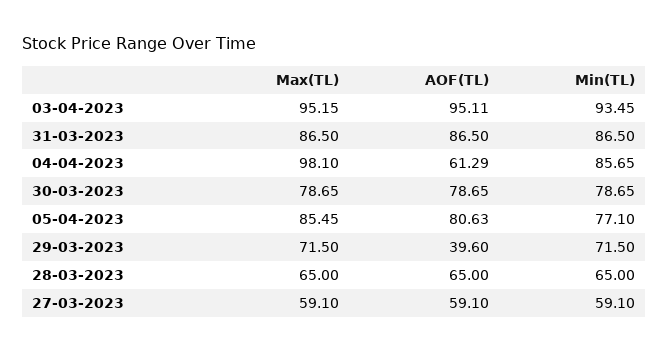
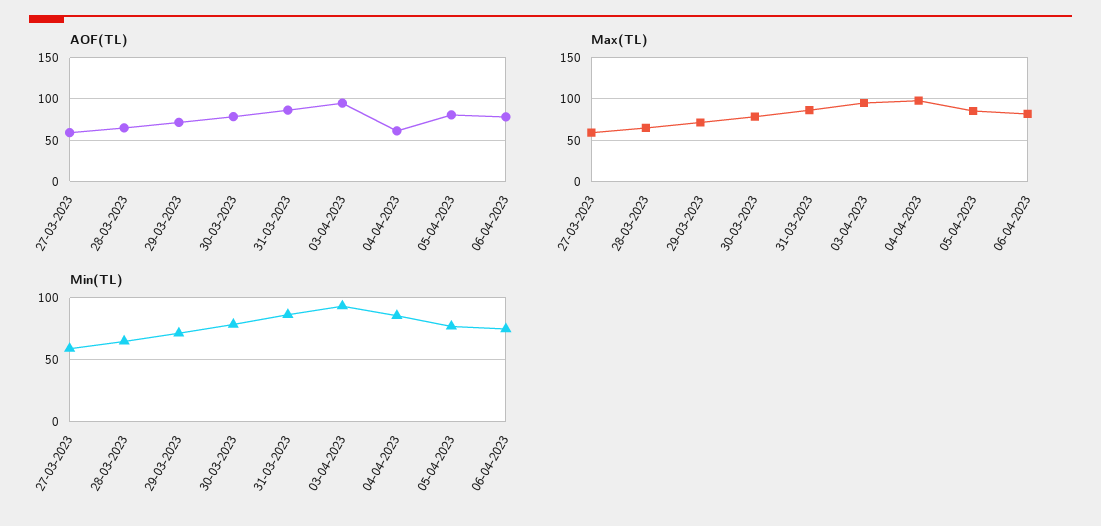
  {
    "Max(TL)": {
      "03-04-2023": 95.15,
      "31-03-2023": 86.5,
      "04-04-2023": 98.1,
      "30-03-2023": 78.65,
      "05-04-2023": 85.45,
      "29-03-2023": 71.5,
      "28-03-2023": 65,
-     "27-03-2023": 59.1
+     "27-03-2023": 59.1,
+     "06-04-2023": 80
    },
    "AOF(TL)": {
      "03-04-2023": 95.11,
      "31-03-2023": 86.5,
      "04-04-2023": 61.29,
      "30-03-2023": 78.65,
      "05-04-2023": 80.63,
-     "29-03-2023": 39.6,
+     "29-03-2023": 70,
      "28-03-2023": 65,
-     "27-03-2023": 59.1
+     "27-03-2023": 59.1,
+     "06-04-2023": 80
    },
    "Min(TL)": {
      "03-04-2023": 93.45,
      "31-03-2023": 86.5,
      "04-04-2023": 85.65,
      "30-03-2023": 78.65,
      "05-04-2023": 77.1,
      "29-03-2023": 71.5,
      "28-03-2023": 65,
-     "27-03-2023": 59.1
+     "27-03-2023": 59.1,
+     "06-04-2023": 75
    }
  }

